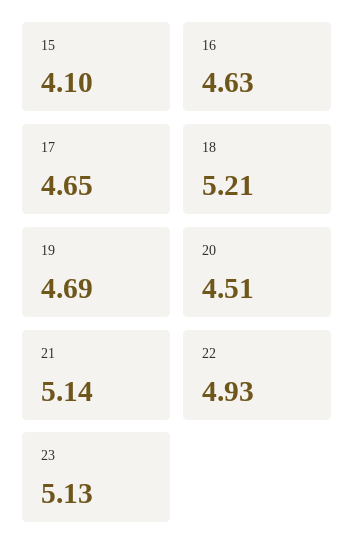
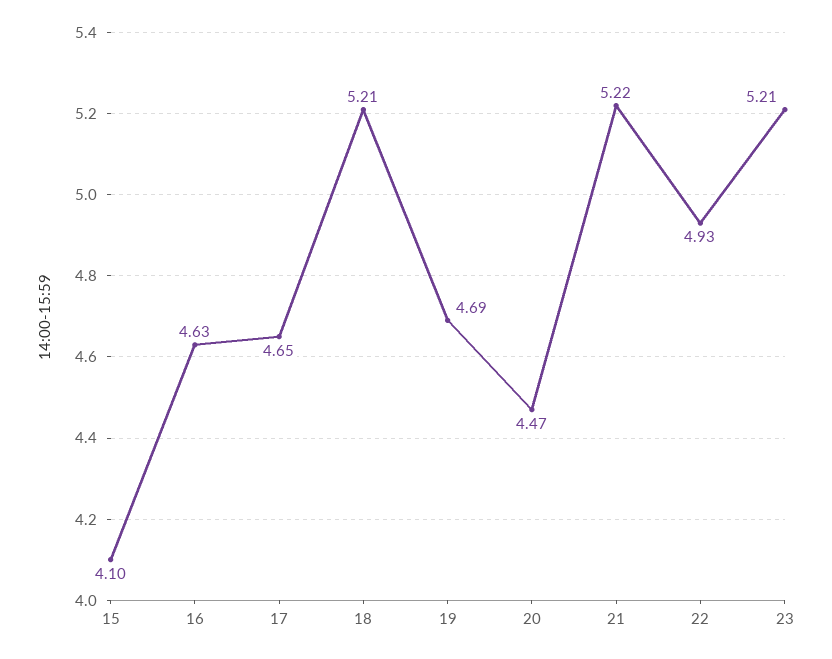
  {
    "15": 4.1,
    "16": 4.63,
    "17": 4.65,
    "18": 5.21,
    "19": 4.69,
-   "20": 4.51,
+   "20": 4.47,
-   "21": 5.14,
+   "21": 5.22,
    "22": 4.93,
-   "23": 5.13
+   "23": 5.21
  }

